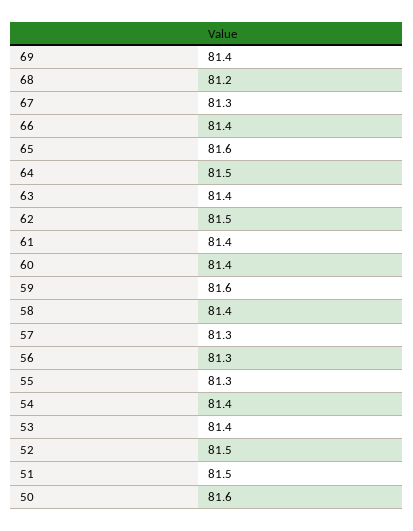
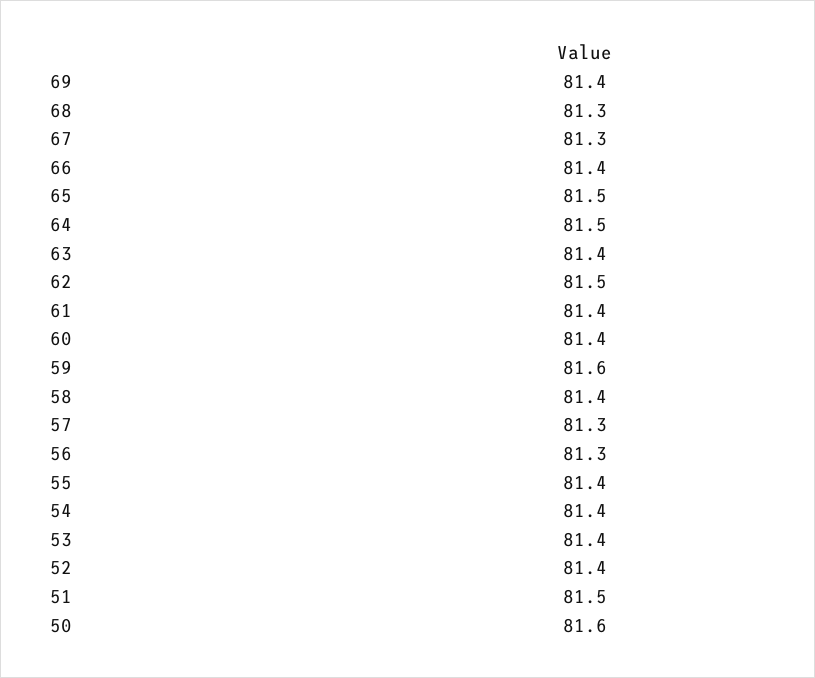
  {
    "69": 81.4,
-   "68": 81.2,
+   "68": 81.3,
    "67": 81.3,
    "66": 81.4,
-   "65": 81.6,
+   "65": 81.5,
    "64": 81.5,
    "63": 81.4,
    "62": 81.5,
    "61": 81.4,
    "60": 81.4,
    "59": 81.6,
    "58": 81.4,
    "57": 81.3,
    "56": 81.3,
-   "55": 81.3,
+   "55": 81.4,
    "54": 81.4,
    "53": 81.4,
-   "52": 81.5,
+   "52": 81.4,
    "51": 81.5,
    "50": 81.6
  }

